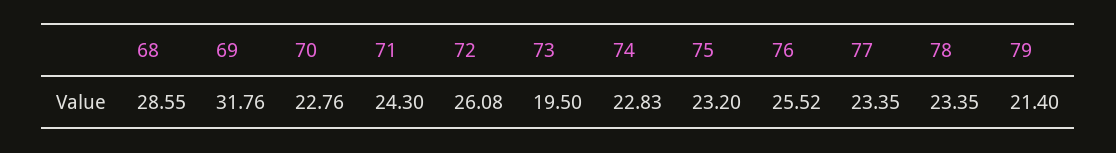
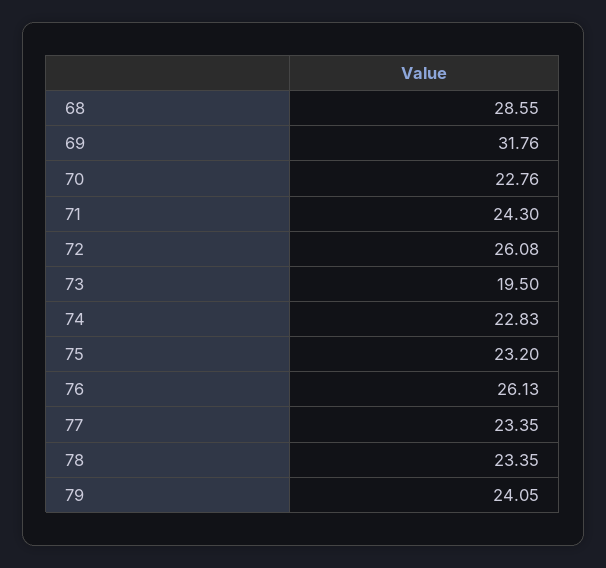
  {
    "68": 28.55,
    "69": 31.76,
    "70": 22.76,
    "71": 24.3,
    "72": 26.08,
    "73": 19.5,
    "74": 22.83,
    "75": 23.2,
-   "76": 25.52,
+   "76": 26.13,
    "77": 23.35,
    "78": 23.35,
-   "79": 21.4
+   "79": 24.05
  }

